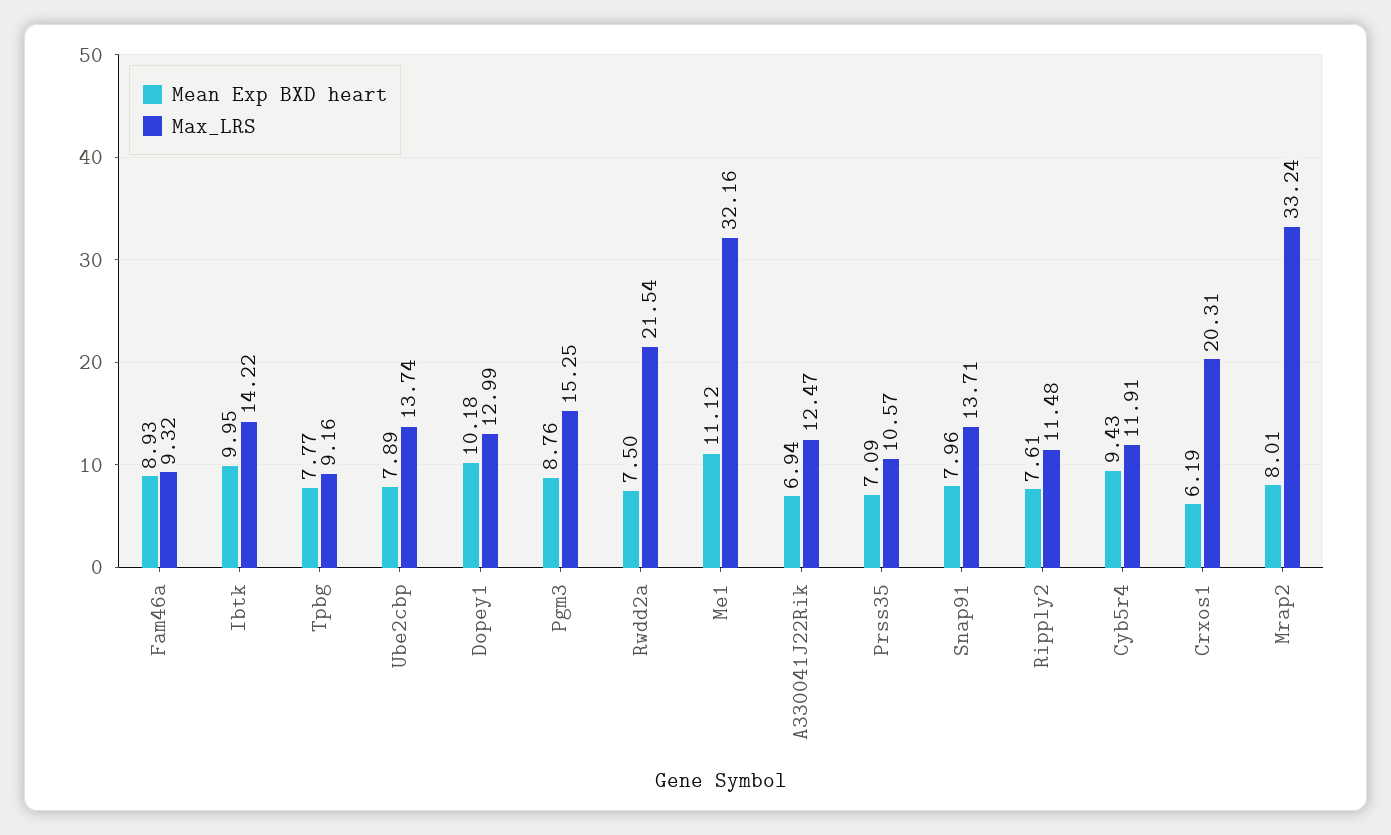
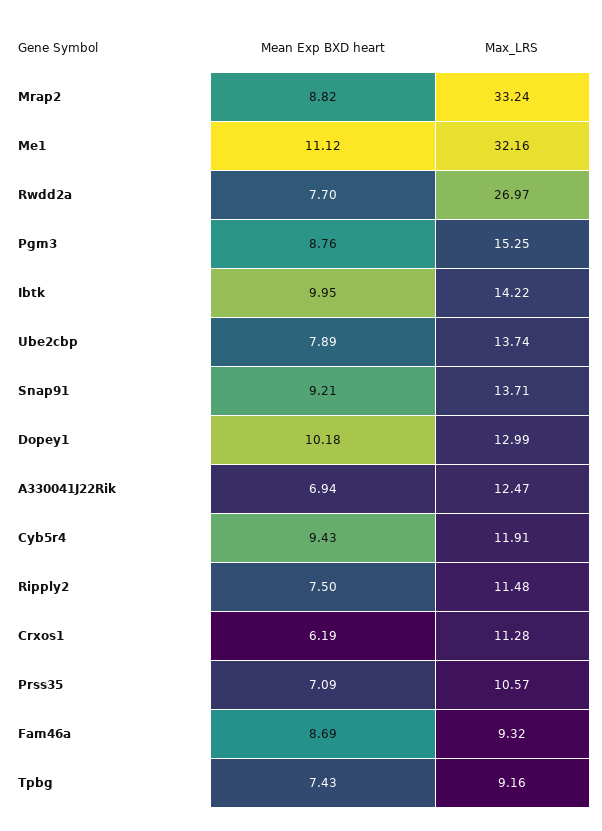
  {
    "Mean Exp BXD heart": {
-     "Fam46a": 8.93,
+     "Fam46a": 8.69,
      "Ibtk": 9.95,
-     "Tpbg": 7.77,
+     "Tpbg": 7.43,
      "Ube2cbp": 7.89,
      "Dopey1": 10.18,
      "Pgm3": 8.76,
-     "Rwdd2a": 7.5,
+     "Rwdd2a": 7.7,
      "Me1": 11.12,
      "A330041J22Rik": 6.94,
      "Prss35": 7.09,
-     "Snap91": 7.96,
+     "Snap91": 9.21,
-     "Ripply2": 7.61,
+     "Ripply2": 7.5,
      "Cyb5r4": 9.43,
      "Crxos1": 6.19,
-     "Mrap2": 8.01
+     "Mrap2": 8.82
    },
    "Max_LRS": {
      "Fam46a": 9.32,
      "Ibtk": 14.22,
      "Tpbg": 9.16,
      "Ube2cbp": 13.74,
      "Dopey1": 12.99,
      "Pgm3": 15.25,
-     "Rwdd2a": 21.54,
+     "Rwdd2a": 26.97,
      "Me1": 32.16,
      "A330041J22Rik": 12.47,
      "Prss35": 10.57,
      "Snap91": 13.71,
      "Ripply2": 11.48,
      "Cyb5r4": 11.91,
-     "Crxos1": 20.31,
+     "Crxos1": 11.28,
      "Mrap2": 33.24
    }
  }

